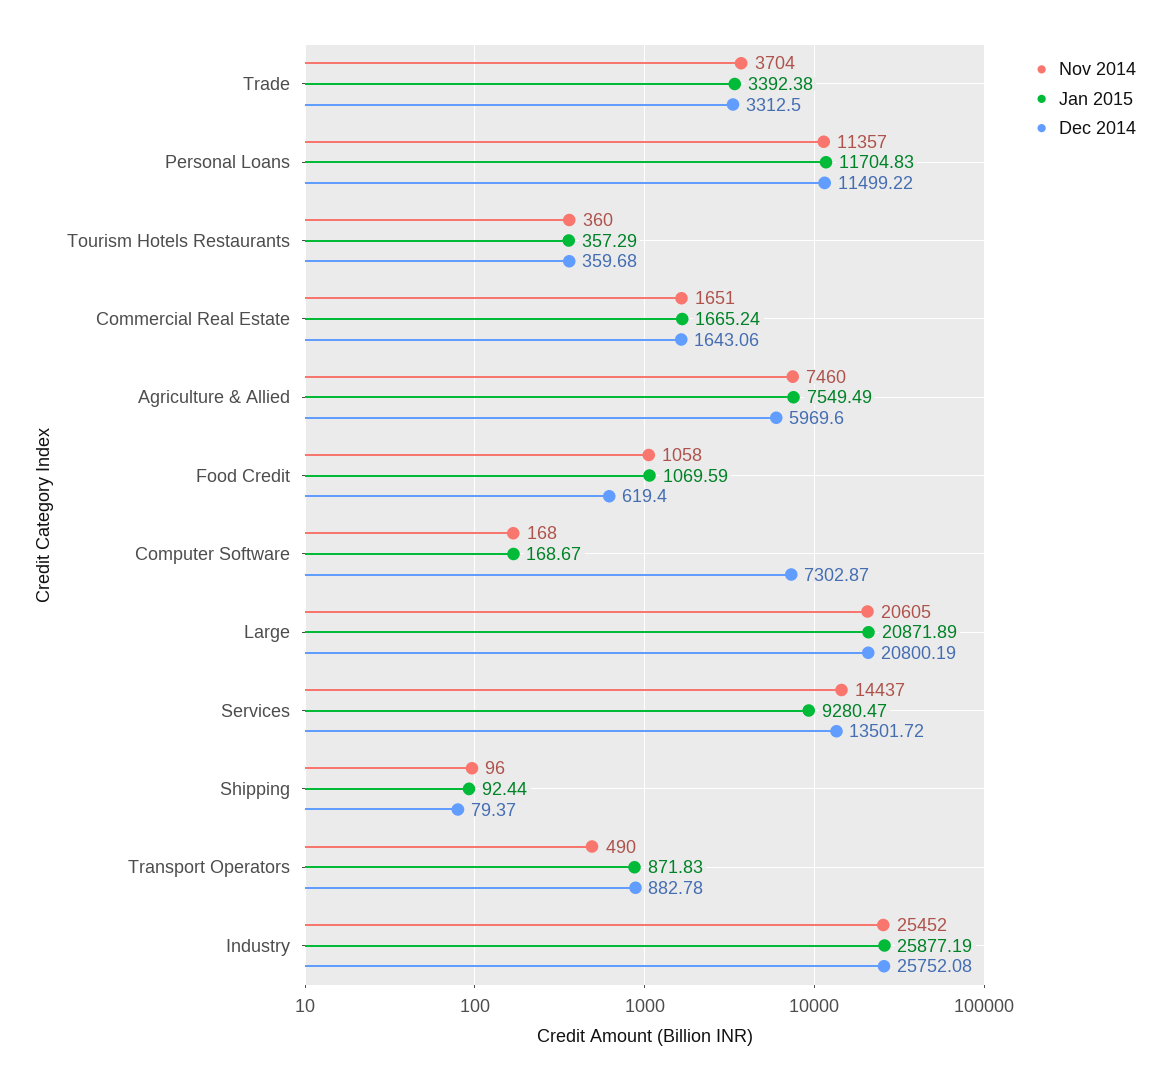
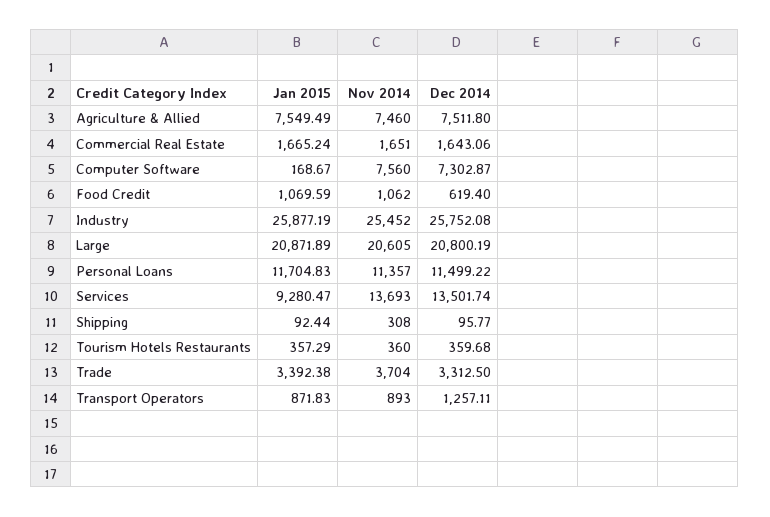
  {
    "Nov 2014": {
      "Trade": 3704,
      "Personal Loans": 11357,
      "Tourism Hotels Restaurants": 360,
      "Commercial Real Estate": 1651,
      "Agriculture & Allied": 7460,
-     "Food Credit": 1058,
+     "Food Credit": 1062,
-     "Computer Software": 168,
+     "Computer Software": 7560,
      "Large": 20605,
-     "Services": 14437,
+     "Services": 13693,
-     "Shipping": 96,
+     "Shipping": 308,
-     "Transport Operators": 490,
+     "Transport Operators": 893,
      "Industry": 25452
    },
    "Jan 2015": {
      "Trade": 3392.38,
      "Personal Loans": 11704.83,
      "Tourism Hotels Restaurants": 357.29,
      "Commercial Real Estate": 1665.24,
      "Agriculture & Allied": 7549.49,
      "Food Credit": 1069.59,
      "Computer Software": 168.67,
      "Large": 20871.89,
      "Services": 9280.47,
      "Shipping": 92.44,
      "Transport Operators": 871.83,
      "Industry": 25877.19
    },
    "Dec 2014": {
      "Trade": 3312.5,
      "Personal Loans": 11499.22,
      "Tourism Hotels Restaurants": 359.68,
      "Commercial Real Estate": 1643.06,
-     "Agriculture & Allied": 5969.6,
+     "Agriculture & Allied": 7511.8,
      "Food Credit": 619.4,
      "Computer Software": 7302.87,
      "Large": 20800.19,
-     "Services": 13501.72,
+     "Services": 13501.74,
-     "Shipping": 79.37,
+     "Shipping": 95.77,
-     "Transport Operators": 882.78,
+     "Transport Operators": 1257.11,
      "Industry": 25752.08
    }
  }

